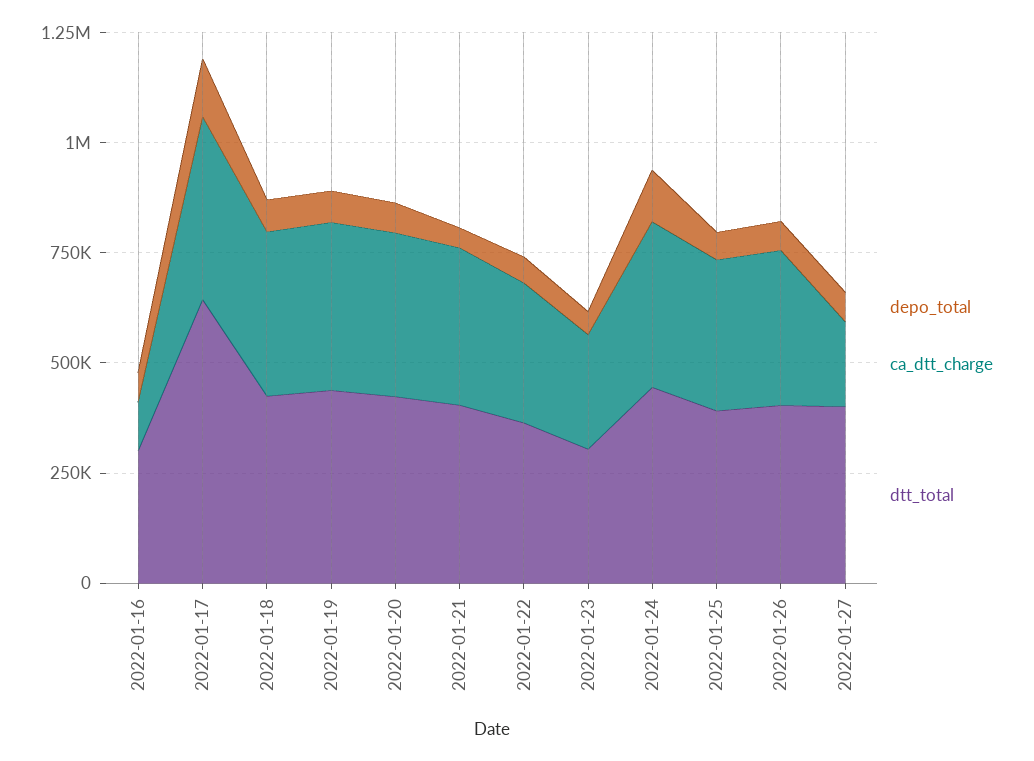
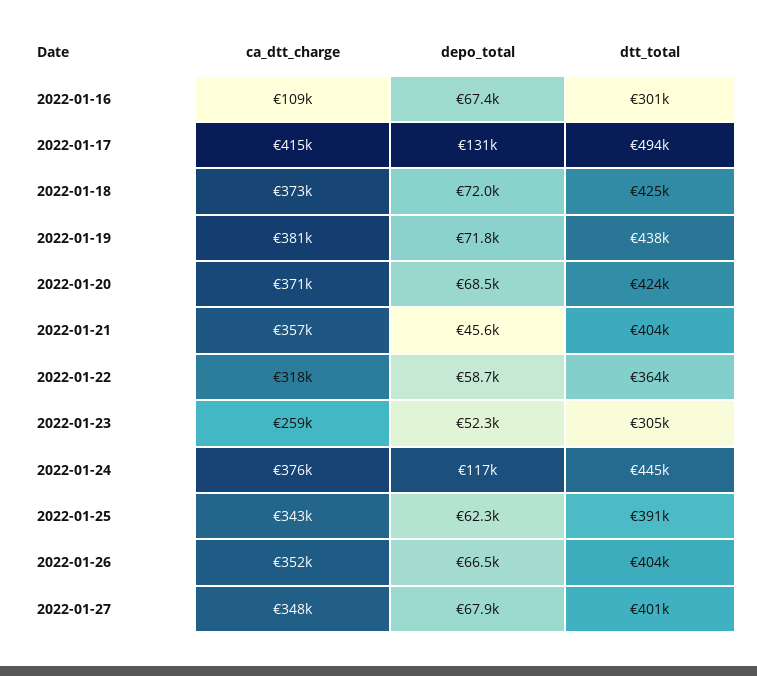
  {
    "depo_total": {
      "2022-01-16": 67400,
      "2022-01-17": 131000,
      "2022-01-18": 72000,
      "2022-01-19": 71800,
      "2022-01-20": 68500,
      "2022-01-21": 45600,
      "2022-01-22": 58700,
      "2022-01-23": 52300,
      "2022-01-24": 117000,
      "2022-01-25": 62300,
      "2022-01-26": 66500,
      "2022-01-27": 67900
    },
    "ca_dtt_charge": {
      "2022-01-16": 109000,
      "2022-01-17": 415000,
      "2022-01-18": 373000,
      "2022-01-19": 381000,
      "2022-01-20": 371000,
      "2022-01-21": 357000,
      "2022-01-22": 318000,
      "2022-01-23": 259000,
      "2022-01-24": 376000,
      "2022-01-25": 343000,
      "2022-01-26": 352000,
-     "2022-01-27": 200000
+     "2022-01-27": 348000
    },
    "dtt_total": {
      "2022-01-16": 301000,
-     "2022-01-17": 650000,
+     "2022-01-17": 494000,
      "2022-01-18": 425000,
      "2022-01-19": 438000,
      "2022-01-20": 424000,
      "2022-01-21": 404000,
      "2022-01-22": 364000,
      "2022-01-23": 305000,
      "2022-01-24": 445000,
      "2022-01-25": 391000,
      "2022-01-26": 404000,
      "2022-01-27": 401000
    }
  }

